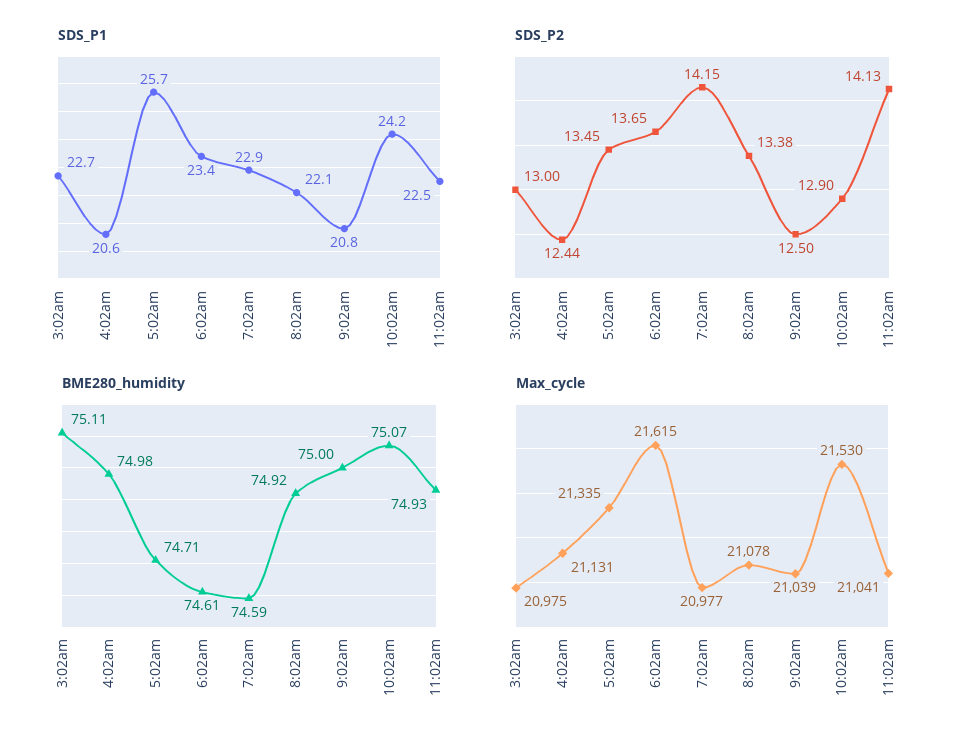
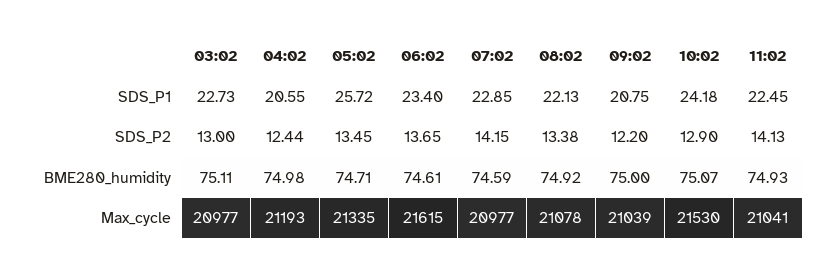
  {
    "SDS_P1": {
      "3:02am": 22.73,
      "4:02am": 20.55,
      "5:02am": 25.72,
      "6:02am": 23.4,
      "7:02am": 22.85,
      "8:02am": 22.13,
      "9:02am": 20.75,
      "10:02am": 24.18,
      "11:02am": 22.45
    },
    "SDS_P2": {
      "3:02am": 13,
      "4:02am": 12.44,
      "5:02am": 13.45,
      "6:02am": 13.65,
      "7:02am": 14.15,
      "8:02am": 13.38,
-     "9:02am": 12.5,
+     "9:02am": 12.2,
      "10:02am": 12.9,
      "11:02am": 14.13
    },
    "BME280_humidity": {
      "3:02am": 75.11,
      "4:02am": 74.98,
      "5:02am": 74.71,
      "6:02am": 74.61,
      "7:02am": 74.59,
      "8:02am": 74.92,
      "9:02am": 75,
      "10:02am": 75.07,
      "11:02am": 74.93
    },
    "Max_cycle": {
-     "3:02am": 20975,
+     "3:02am": 20977,
-     "4:02am": 21131,
+     "4:02am": 21193,
      "5:02am": 21335,
      "6:02am": 21615,
      "7:02am": 20977,
      "8:02am": 21078,
      "9:02am": 21039,
      "10:02am": 21530,
      "11:02am": 21041
    }
  }

